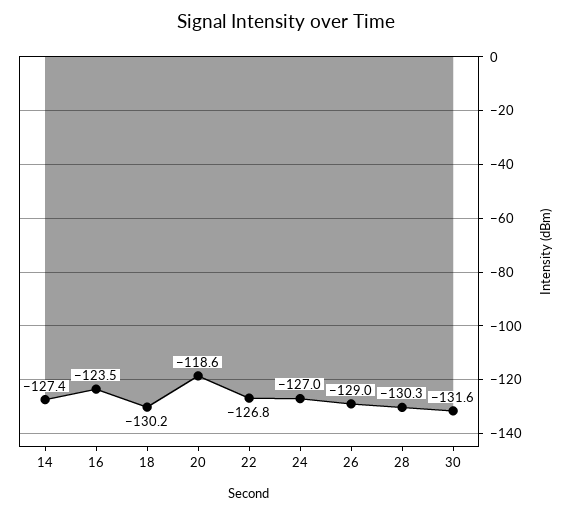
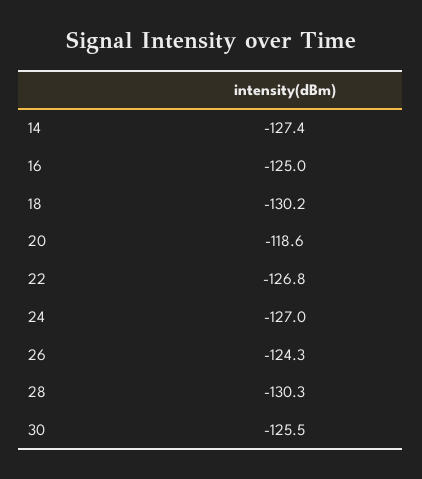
  {
    "14": -127.4,
-   "16": -123.5,
+   "16": -125,
    "18": -130.2,
    "20": -118.6,
    "22": -126.8,
    "24": -127,
-   "26": -129,
+   "26": -124.3,
    "28": -130.3,
-   "30": -131.6
+   "30": -125.5
  }

